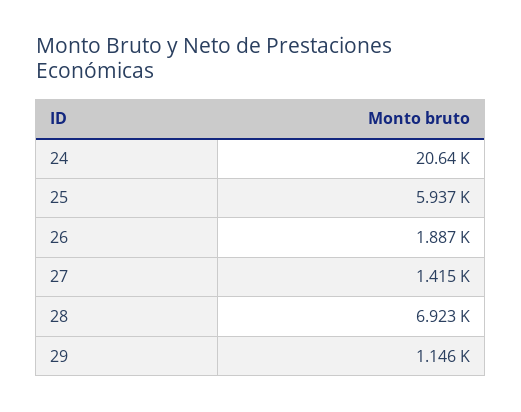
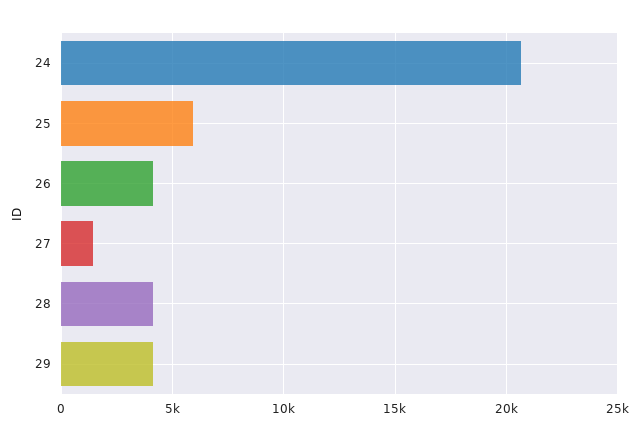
  {
    "24": 20640,
    "25": 5937,
-   "26": 1887,
+   "26": 4000,
    "27": 1415,
-   "28": 6923,
+   "28": 4000,
-   "29": 1146
+   "29": 4000
  }

